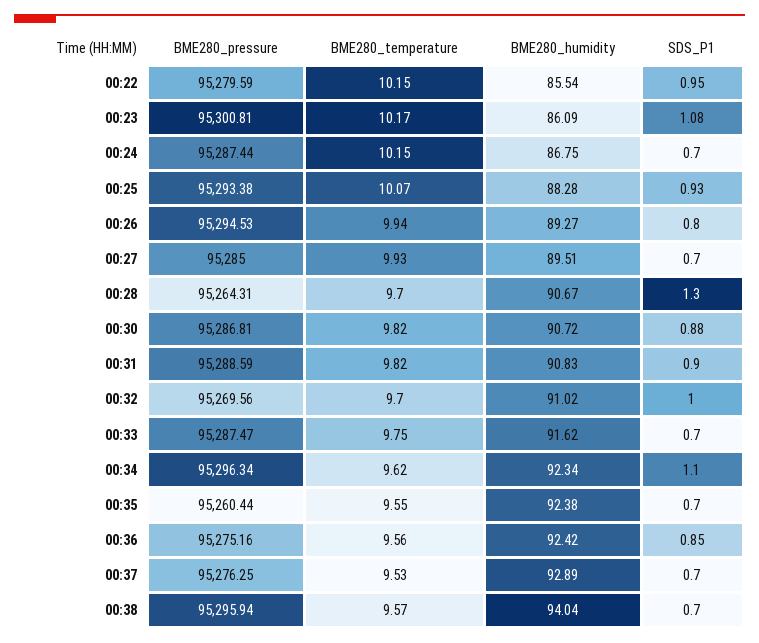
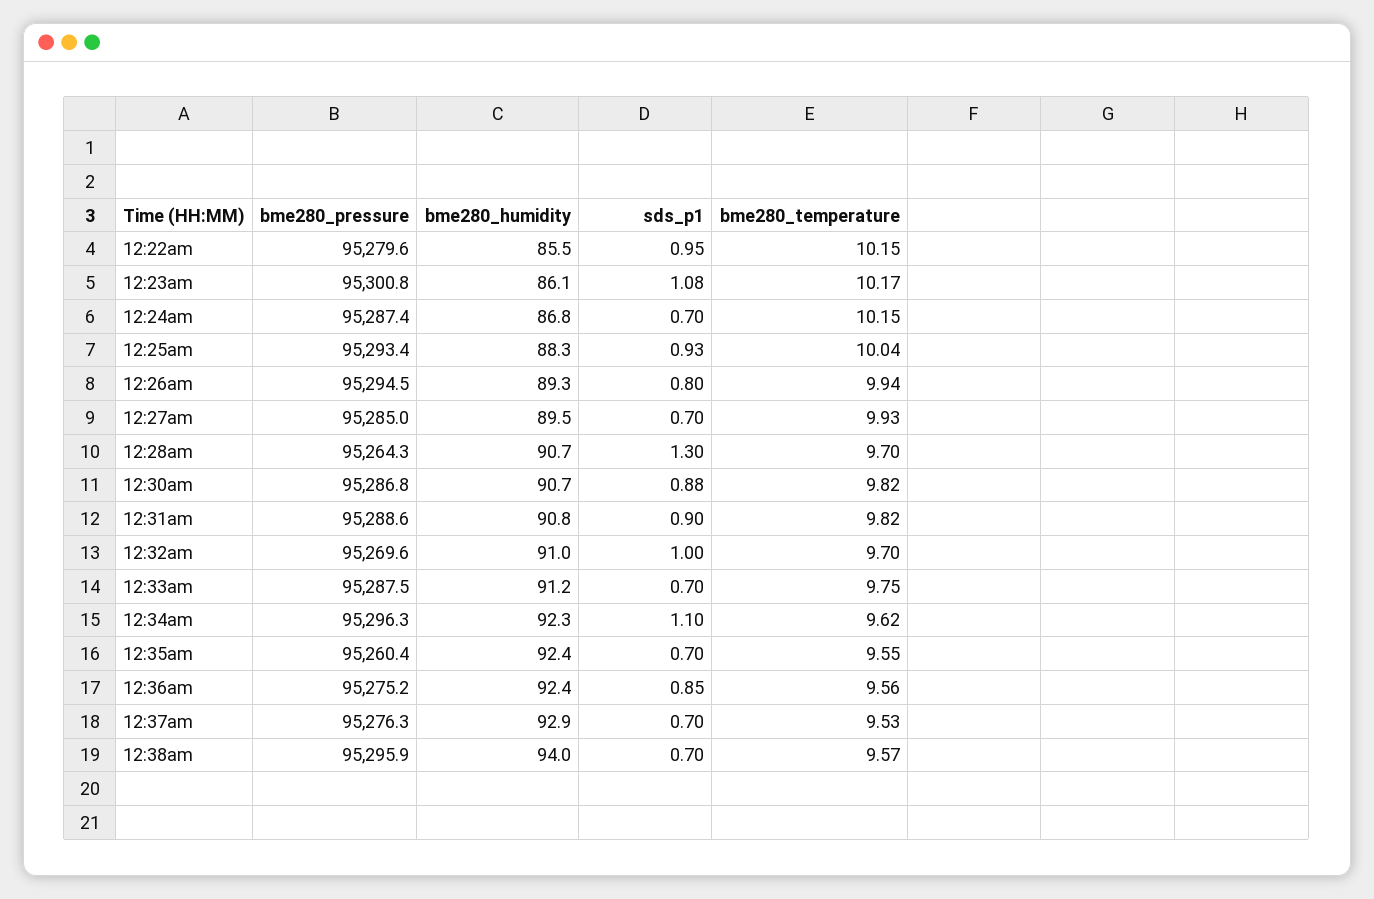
  {
    "BME280_pressure": {
      "00:22": 95279.59,
      "00:23": 95300.81,
      "00:24": 95287.44,
      "00:25": 95293.38,
      "00:26": 95294.53,
      "00:27": 95285,
      "00:28": 95264.31,
      "00:30": 95286.81,
      "00:31": 95288.59,
      "00:32": 95269.56,
      "00:33": 95287.47,
      "00:34": 95296.34,
      "00:35": 95260.44,
      "00:36": 95275.16,
      "00:37": 95276.25,
      "00:38": 95295.94
    },
    "BME280_temperature": {
      "00:22": 10.15,
      "00:23": 10.17,
      "00:24": 10.15,
-     "00:25": 10.07,
+     "00:25": 10.04,
      "00:26": 9.94,
      "00:27": 9.93,
      "00:28": 9.7,
      "00:30": 9.82,
      "00:31": 9.82,
      "00:32": 9.7,
      "00:33": 9.75,
      "00:34": 9.62,
      "00:35": 9.55,
      "00:36": 9.56,
      "00:37": 9.53,
      "00:38": 9.57
    },
    "BME280_humidity": {
      "00:22": 85.54,
      "00:23": 86.09,
      "00:24": 86.75,
      "00:25": 88.28,
      "00:26": 89.27,
      "00:27": 89.51,
      "00:28": 90.67,
      "00:30": 90.72,
      "00:31": 90.83,
      "00:32": 91.02,
-     "00:33": 91.62,
+     "00:33": 91.2,
      "00:34": 92.34,
      "00:35": 92.38,
      "00:36": 92.42,
      "00:37": 92.89,
      "00:38": 94.04
    },
    "SDS_P1": {
      "00:22": 0.95,
      "00:23": 1.08,
      "00:24": 0.7,
      "00:25": 0.93,
      "00:26": 0.8,
      "00:27": 0.7,
      "00:28": 1.3,
      "00:30": 0.88,
      "00:31": 0.9,
      "00:32": 1,
      "00:33": 0.7,
      "00:34": 1.1,
      "00:35": 0.7,
      "00:36": 0.85,
      "00:37": 0.7,
      "00:38": 0.7
    }
  }

